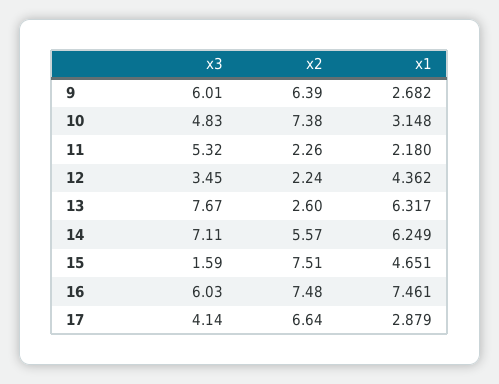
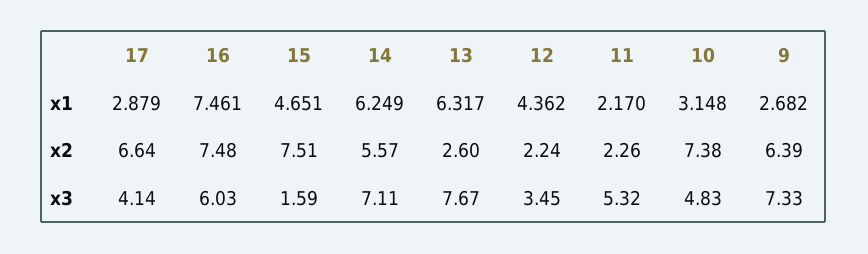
  {
    "x3": {
-     "9": 6.01,
+     "9": 7.33,
      "10": 4.83,
      "11": 5.32,
      "12": 3.45,
      "13": 7.67,
      "14": 7.11,
      "15": 1.59,
      "16": 6.03,
      "17": 4.14
    },
    "x2": {
      "9": 6.39,
      "10": 7.38,
      "11": 2.26,
      "12": 2.24,
      "13": 2.6,
      "14": 5.57,
      "15": 7.51,
      "16": 7.48,
      "17": 6.64
    },
    "x1": {
      "9": 2.682,
      "10": 3.148,
-     "11": 2.18,
+     "11": 2.17,
      "12": 4.362,
      "13": 6.317,
      "14": 6.249,
      "15": 4.651,
      "16": 7.461,
      "17": 2.879
    }
  }

